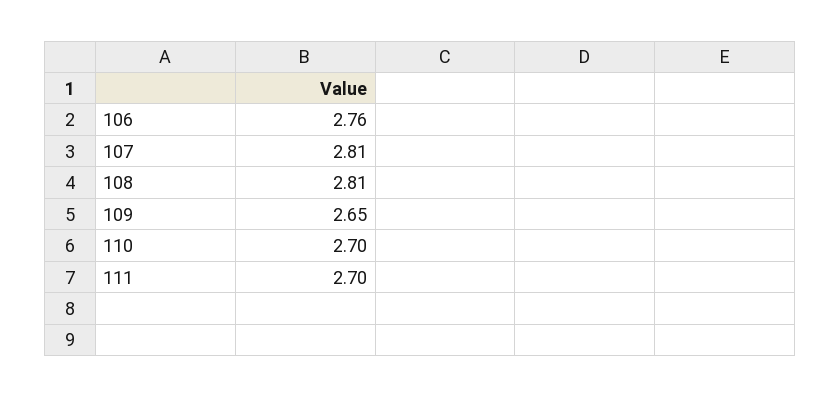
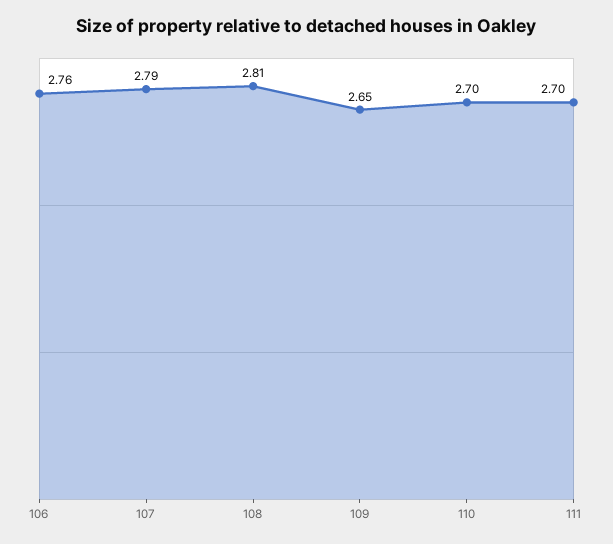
  {
    "106": 2.76,
-   "107": 2.81,
+   "107": 2.79,
    "108": 2.81,
    "109": 2.65,
    "110": 2.7,
    "111": 2.7
  }

